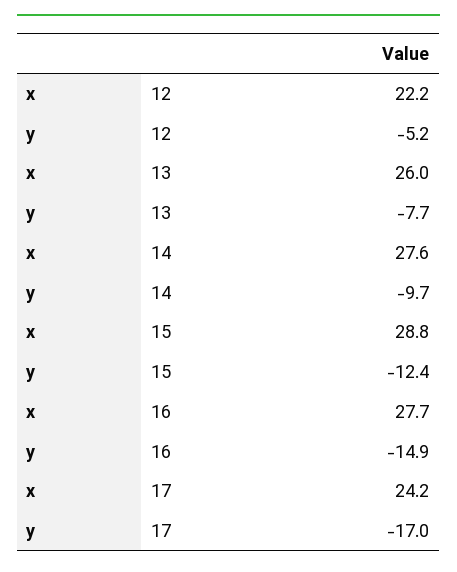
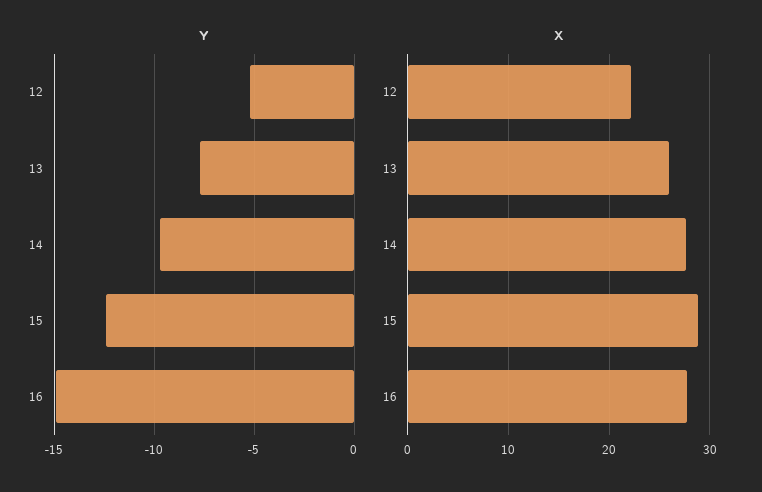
  {
    "x": {
      "12": 22.2,
      "13": 26,
      "14": 27.6,
      "15": 28.8,
-     "16": 27.7,
+     "16": 27.7
-     "17": 24.2
    },
    "y": {
      "12": -5.2,
      "13": -7.7,
      "14": -9.7,
      "15": -12.4,
-     "16": -14.9,
+     "16": -14.9
-     "17": -17
    }
  }

